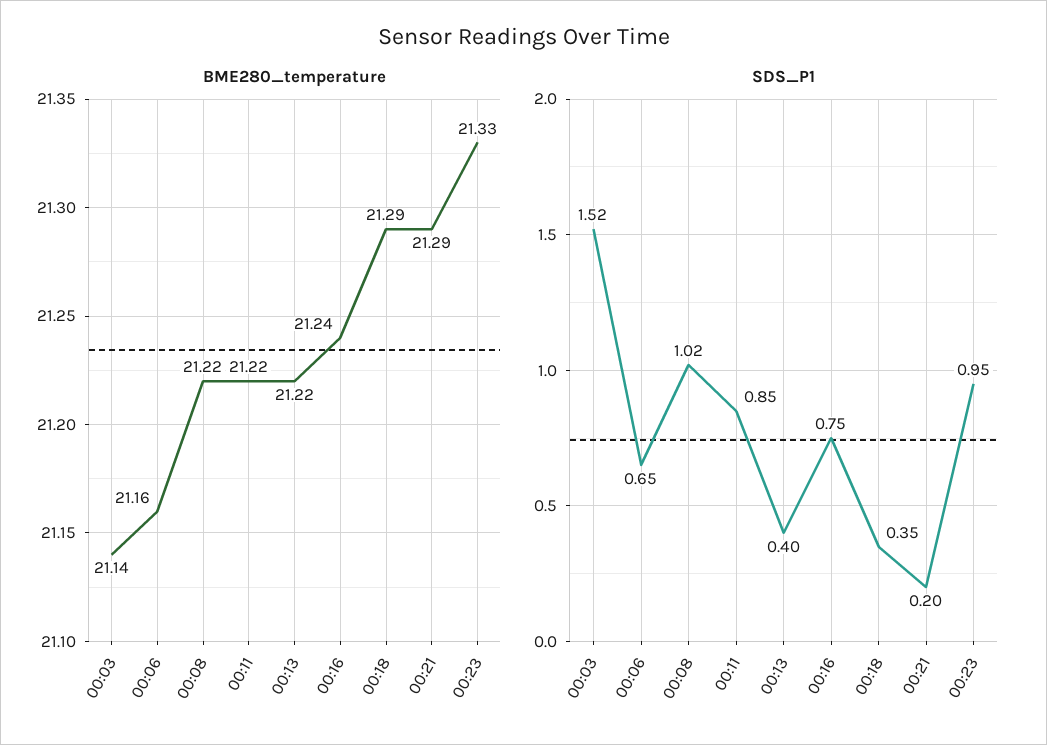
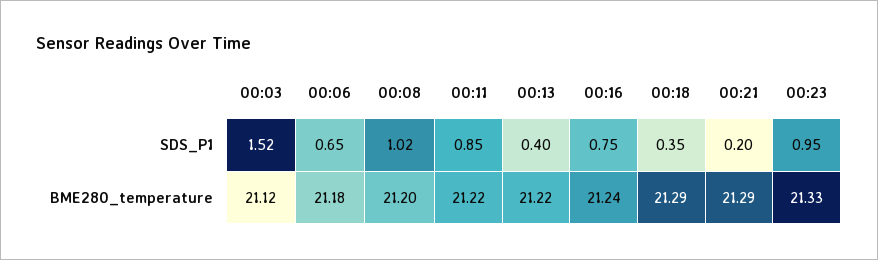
  {
    "BME280_temperature": {
-     "00:03": 21.14,
+     "00:03": 21.12,
-     "00:06": 21.16,
+     "00:06": 21.18,
-     "00:08": 21.22,
+     "00:08": 21.2,
      "00:11": 21.22,
      "00:13": 21.22,
      "00:16": 21.24,
      "00:18": 21.29,
      "00:21": 21.29,
      "00:23": 21.33
    },
    "SDS_P1": {
      "00:03": 1.52,
      "00:06": 0.65,
      "00:08": 1.02,
      "00:11": 0.85,
      "00:13": 0.4,
      "00:16": 0.75,
      "00:18": 0.35,
      "00:21": 0.2,
      "00:23": 0.95
    }
  }

